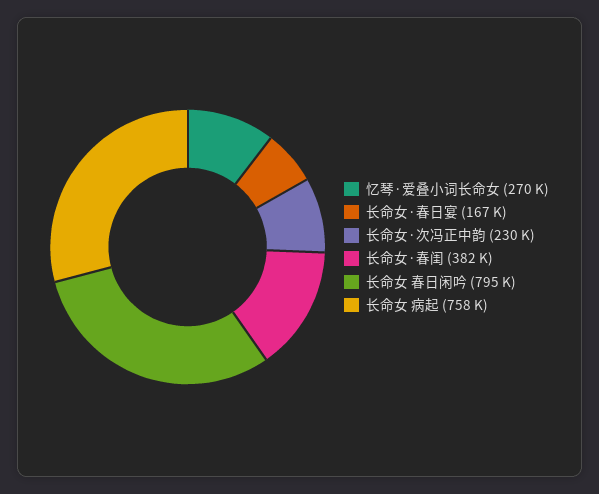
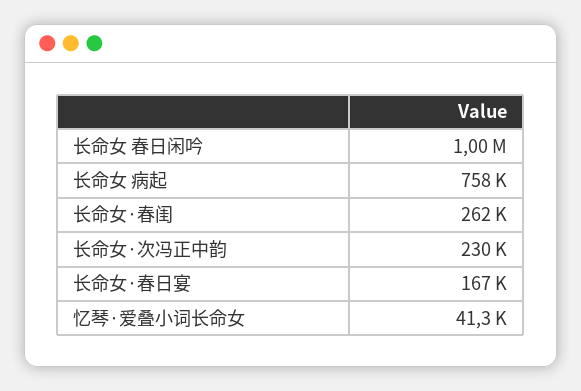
  {
-   "忆琴·爱叠小词长命女": 270000,
+   "忆琴·爱叠小词长命女": 41300,
    "长命女·春日宴": 167000,
    "长命女·次冯正中韵": 230000,
-   "长命女·春闺": 382000,
+   "长命女·春闺": 262000,
-   "长命女 春日闲吟": 795000,
+   "长命女 春日闲吟": 1000000,
    "长命女 病起": 758000
  }

